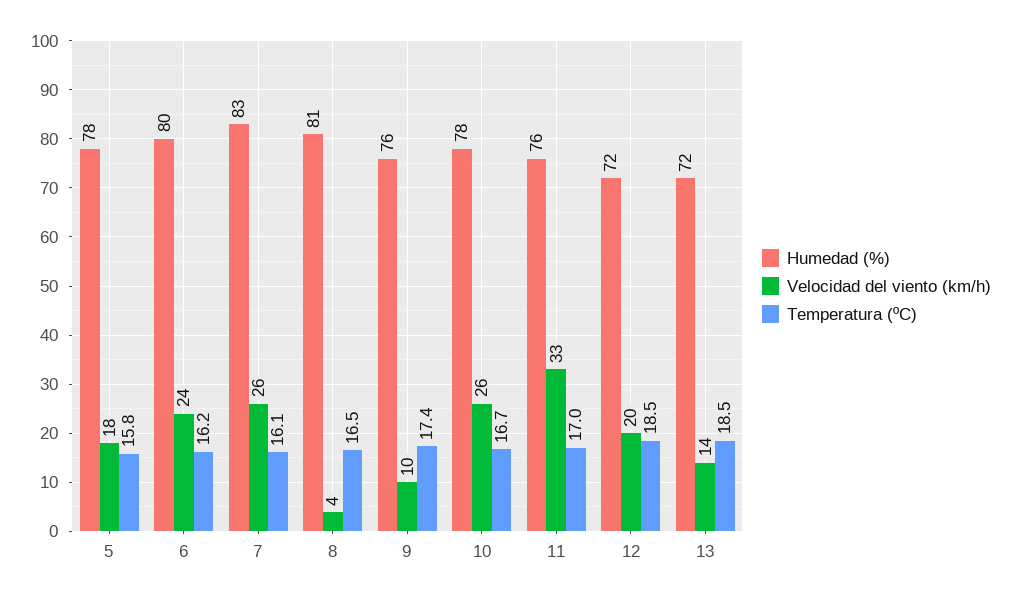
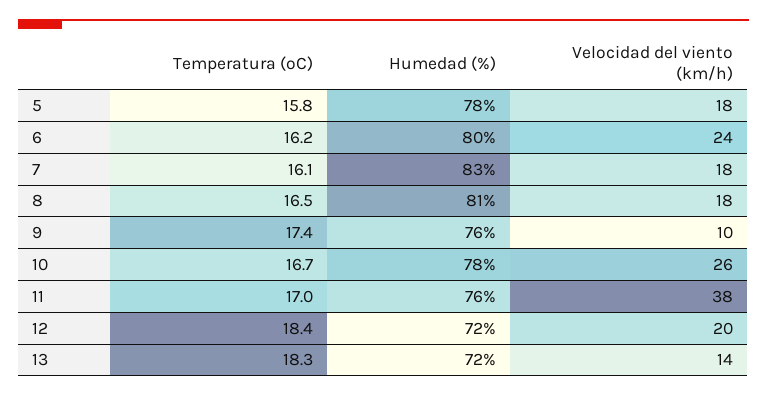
  {
    "Humedad (%)": {
      "5": 78,
      "6": 80,
      "7": 83,
      "8": 81,
      "9": 76,
      "10": 78,
      "11": 76,
      "12": 72,
      "13": 72
    },
    "Velocidad del viento (km/h)": {
      "5": 18,
      "6": 24,
-     "7": 26,
+     "7": 18,
-     "8": 4,
+     "8": 18,
      "9": 10,
      "10": 26,
-     "11": 33,
+     "11": 38,
      "12": 20,
      "13": 14
    },
    "Temperatura (ºC)": {
      "5": 15.8,
      "6": 16.2,
      "7": 16.1,
      "8": 16.5,
      "9": 17.4,
      "10": 16.7,
      "11": 17,
-     "12": 18.5,
+     "12": 18.4,
-     "13": 18.5
+     "13": 18.3
    }
  }

